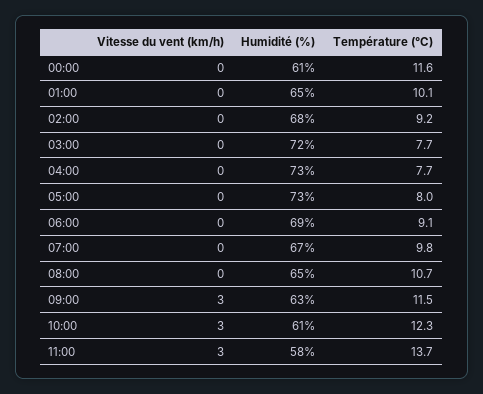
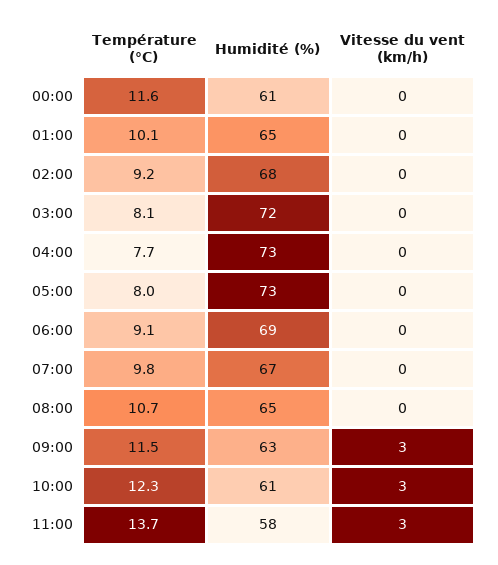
  {
    "Vitesse du vent (km/h)": {
      "00:00": 0,
      "01:00": 0,
      "02:00": 0,
      "03:00": 0,
      "04:00": 0,
      "05:00": 0,
      "06:00": 0,
      "07:00": 0,
      "08:00": 0,
      "09:00": 3,
      "10:00": 3,
      "11:00": 3
    },
    "Humidité (%)": {
      "00:00": 61,
      "01:00": 65,
      "02:00": 68,
      "03:00": 72,
      "04:00": 73,
      "05:00": 73,
      "06:00": 69,
      "07:00": 67,
      "08:00": 65,
      "09:00": 63,
      "10:00": 61,
      "11:00": 58
    },
    "Température (°C)": {
      "00:00": 11.6,
      "01:00": 10.1,
      "02:00": 9.2,
-     "03:00": 7.7,
+     "03:00": 8.1,
      "04:00": 7.7,
      "05:00": 8,
      "06:00": 9.1,
      "07:00": 9.8,
      "08:00": 10.7,
      "09:00": 11.5,
      "10:00": 12.3,
      "11:00": 13.7
    }
  }

